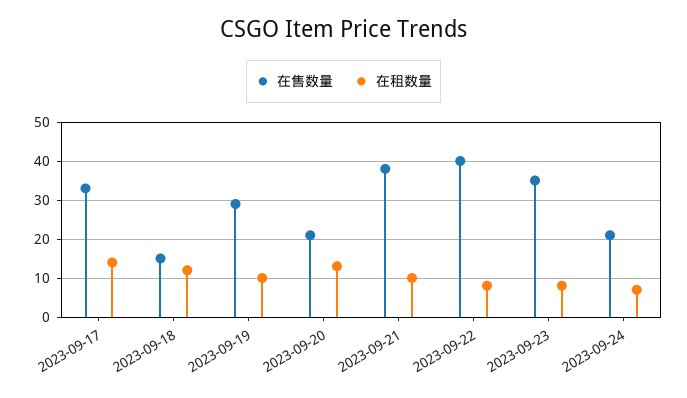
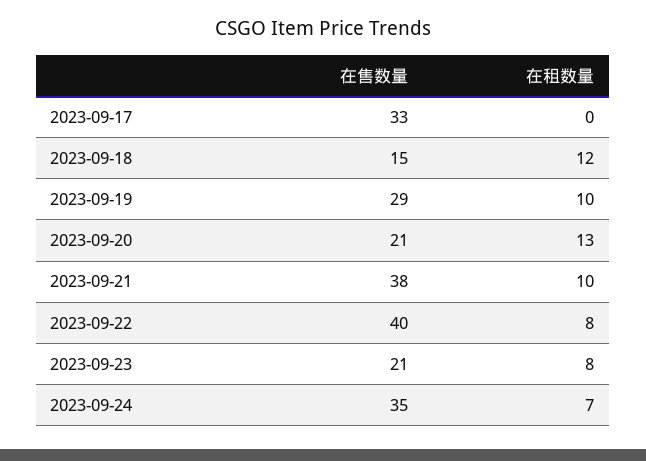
  {
    "在售数量": {
      "2023-09-17": 33,
      "2023-09-18": 15,
      "2023-09-19": 29,
      "2023-09-20": 21,
      "2023-09-21": 38,
      "2023-09-22": 40,
-     "2023-09-23": 35,
+     "2023-09-23": 21,
-     "2023-09-24": 20
+     "2023-09-24": 35
    },
    "在租数量": {
-     "2023-09-17": 15,
+     "2023-09-17": 0,
      "2023-09-18": 12,
      "2023-09-19": 10,
      "2023-09-20": 13,
      "2023-09-21": 10,
      "2023-09-22": 8,
      "2023-09-23": 8,
      "2023-09-24": 7
    }
  }

